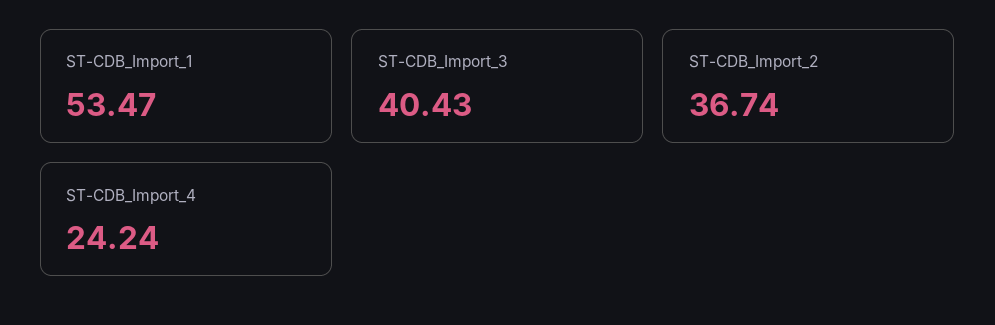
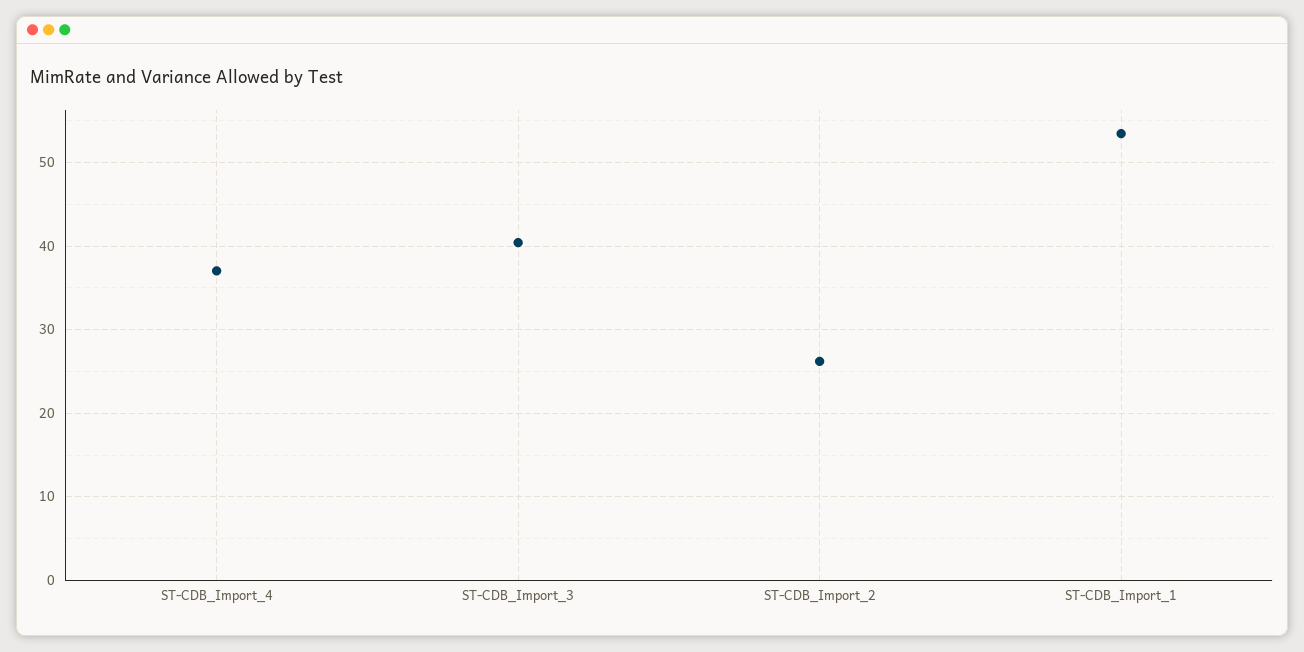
  {
    "ST-CDB_Import_1": 53.47,
    "ST-CDB_Import_3": 40.43,
-   "ST-CDB_Import_2": 36.74,
+   "ST-CDB_Import_2": 26,
-   "ST-CDB_Import_4": 24.24
+   "ST-CDB_Import_4": 37
  }

